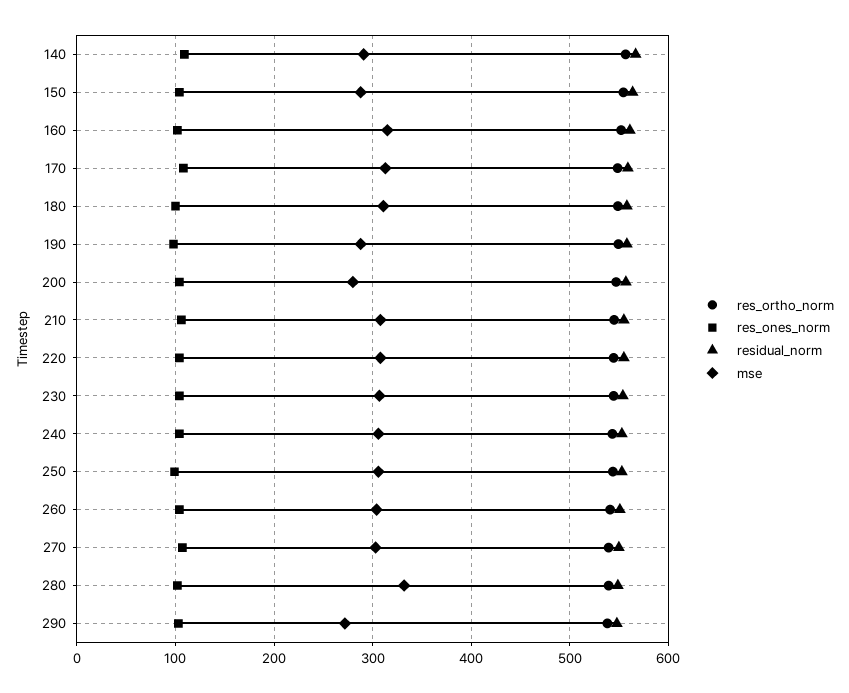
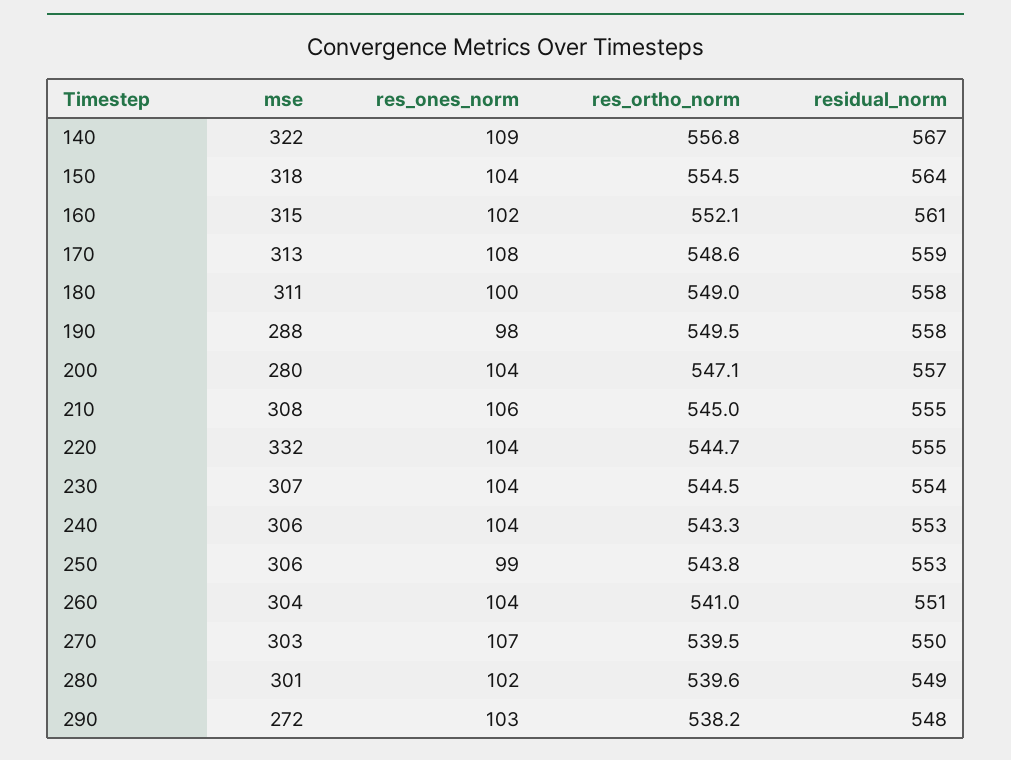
  {
    "res_ortho_norm": {
      "140": 556.8,
      "150": 554.5,
      "160": 552.1,
      "170": 548.6,
      "180": 549,
      "190": 549.5,
      "200": 547.1,
      "210": 545,
      "220": 544.7,
      "230": 544.5,
      "240": 543.3,
      "250": 543.8,
      "260": 541,
      "270": 539.5,
      "280": 539.6,
      "290": 538.2
    },
    "res_ones_norm": {
      "140": 109,
      "150": 104,
      "160": 102,
      "170": 108,
      "180": 100,
      "190": 98,
      "200": 104,
      "210": 106,
      "220": 104,
      "230": 104,
      "240": 104,
      "250": 99,
      "260": 104,
      "270": 107,
      "280": 102,
      "290": 103
    },
    "residual_norm": {
      "140": 567,
      "150": 564,
      "160": 561,
      "170": 559,
      "180": 558,
      "190": 558,
      "200": 557,
      "210": 555,
      "220": 555,
      "230": 554,
      "240": 553,
      "250": 553,
      "260": 551,
      "270": 550,
      "280": 549,
      "290": 548
    },
    "mse": {
-     "140": 290,
+     "140": 322,
-     "150": 290,
+     "150": 318,
      "160": 315,
      "170": 313,
      "180": 311,
      "190": 288,
      "200": 280,
      "210": 308,
-     "220": 310,
+     "220": 332,
      "230": 307,
      "240": 306,
      "250": 306,
      "260": 304,
      "270": 303,
-     "280": 330,
+     "280": 301,
      "290": 272
    }
  }

